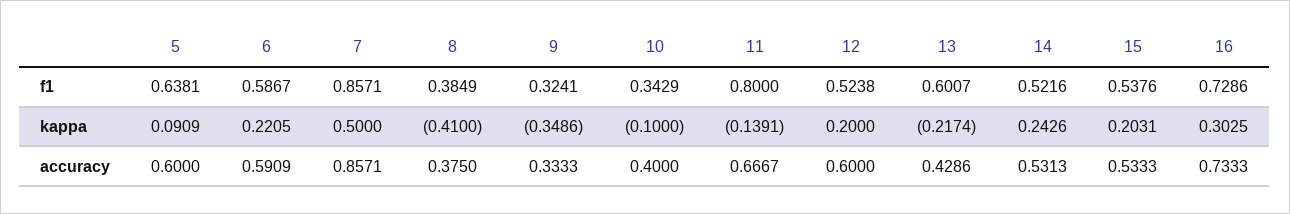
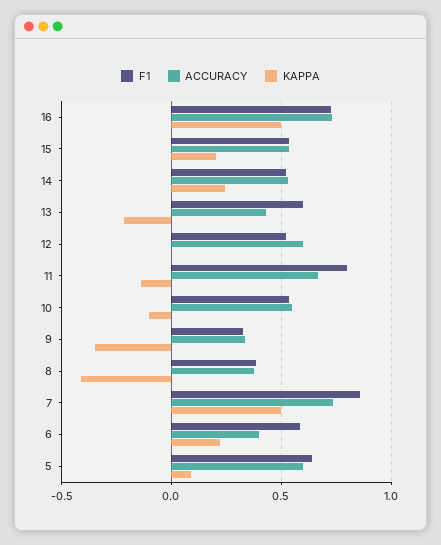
  {
    "f1": {
      "5": 0.6381,
      "6": 0.5867,
      "7": 0.8571,
      "8": 0.3849,
      "9": 0.3241,
-     "10": 0.3429,
+     "10": 0.55,
      "11": 0.8,
      "12": 0.5238,
      "13": 0.6007,
      "14": 0.5216,
      "15": 0.5376,
      "16": 0.7286
    },
    "kappa": {
      "5": 0.0909,
      "6": 0.2205,
      "7": 0.5,
      "8": -0.41,
      "9": -0.3486,
      "10": -0.1,
      "11": -0.1391,
-     "12": 0.2,
+     "12": 0,
      "13": -0.2174,
      "14": 0.2426,
      "15": 0.2031,
-     "16": 0.3025
+     "16": 0.5
    },
    "accuracy": {
      "5": 0.6,
-     "6": 0.5909,
+     "6": 0.4,
-     "7": 0.8571,
+     "7": 0.75,
      "8": 0.375,
      "9": 0.3333,
-     "10": 0.4,
+     "10": 0.55,
      "11": 0.6667,
      "12": 0.6,
      "13": 0.4286,
      "14": 0.5313,
      "15": 0.5333,
      "16": 0.7333
    }
  }

